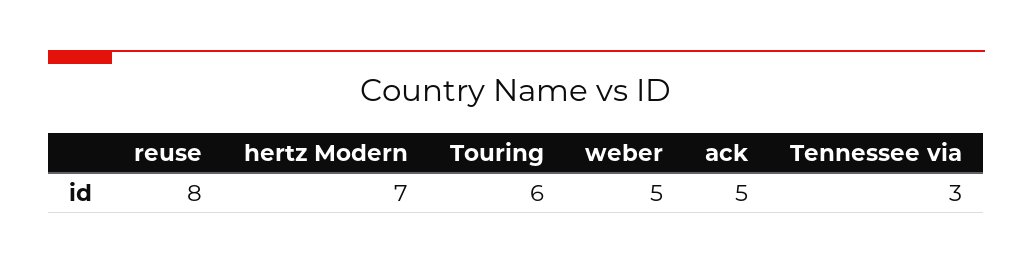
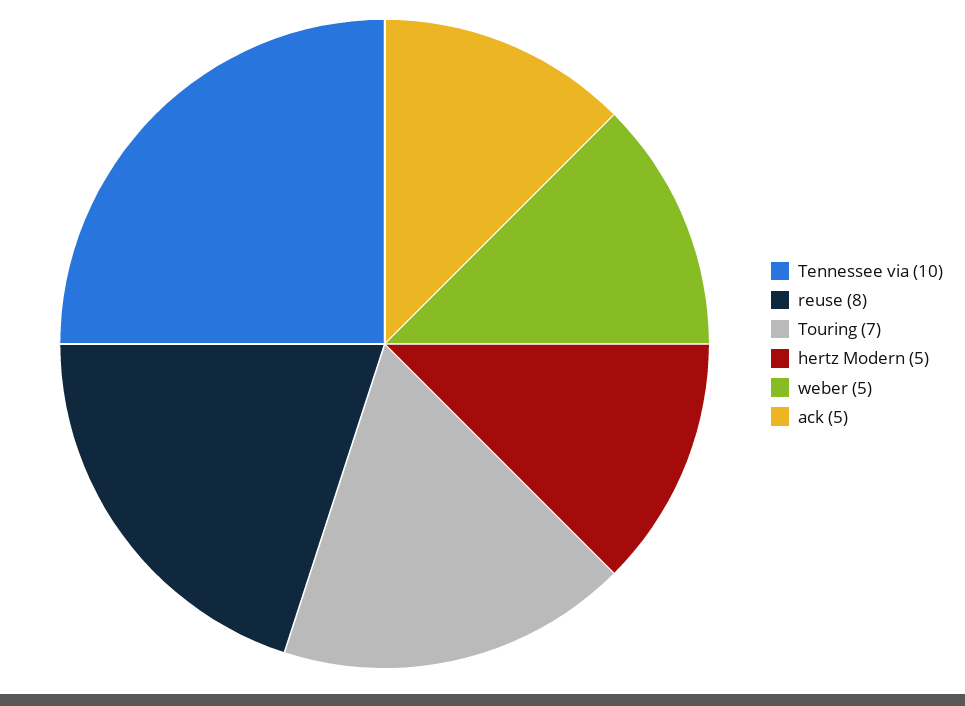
  {
    "reuse": 8,
-   "hertz Modern": 7,
+   "hertz Modern": 5,
-   "Touring": 6,
+   "Touring": 7,
    "weber": 5,
    "ack": 5,
-   "Tennessee via": 3
+   "Tennessee via": 10
  }

